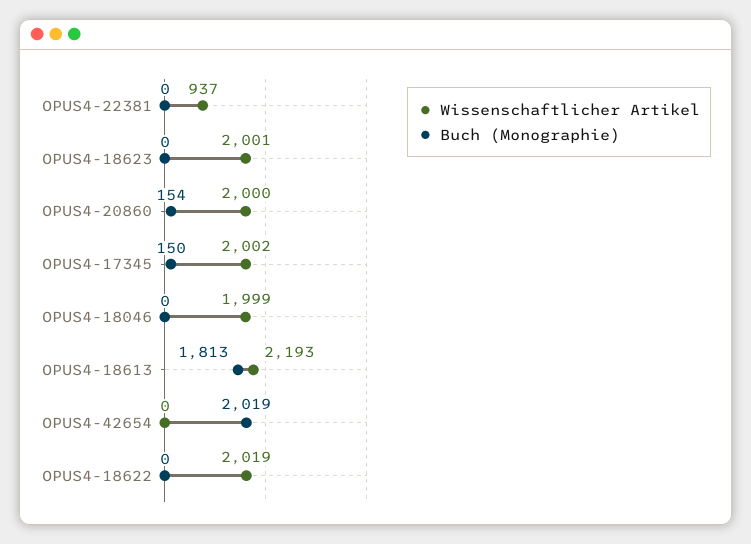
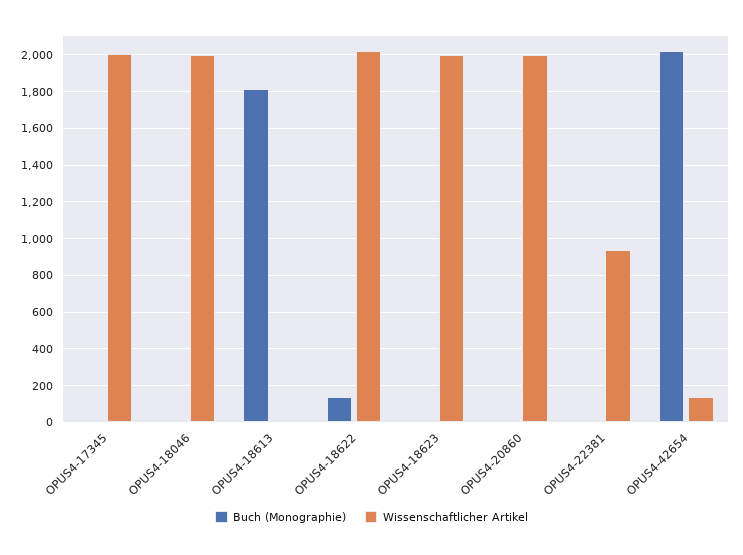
  {
    "Wissenschaftlicher Artikel": {
      "OPUS4-22381": 937,
      "OPUS4-18623": 2001,
      "OPUS4-20860": 2000,
      "OPUS4-17345": 2002,
      "OPUS4-18046": 1999,
-     "OPUS4-18613": 2193,
+     "OPUS4-18613": 0,
-     "OPUS4-42654": 0,
+     "OPUS4-42654": 150,
      "OPUS4-18622": 2019
    },
    "Buch (Monographie)": {
      "OPUS4-22381": 0,
      "OPUS4-18623": 0,
-     "OPUS4-20860": 154,
+     "OPUS4-20860": 0,
-     "OPUS4-17345": 150,
+     "OPUS4-17345": 0,
      "OPUS4-18046": 0,
      "OPUS4-18613": 1813,
      "OPUS4-42654": 2019,
-     "OPUS4-18622": 0
+     "OPUS4-18622": 150
    }
  }

